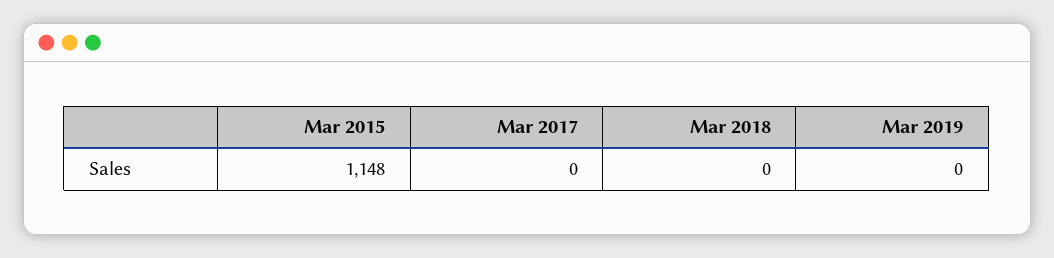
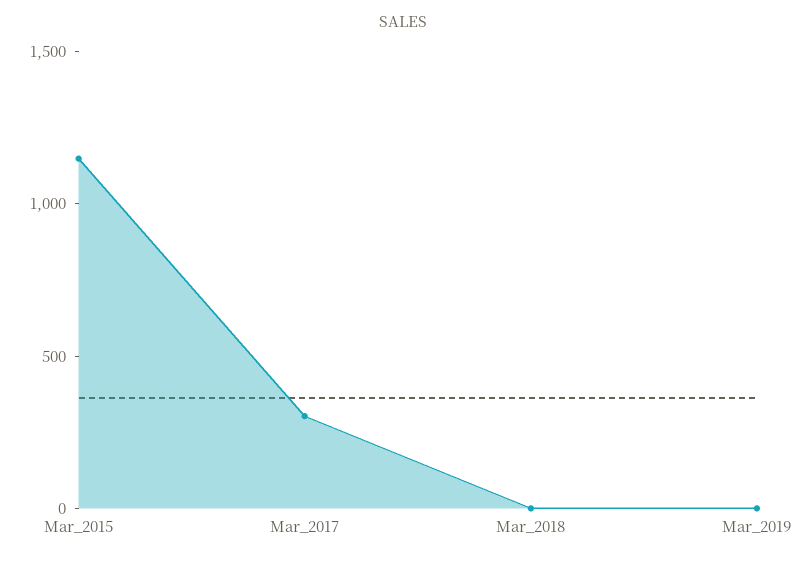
  {
    "Mar 2015": 1148,
-   "Mar 2017": 0,
+   "Mar 2017": 300,
    "Mar 2018": 0,
    "Mar 2019": 0
  }

